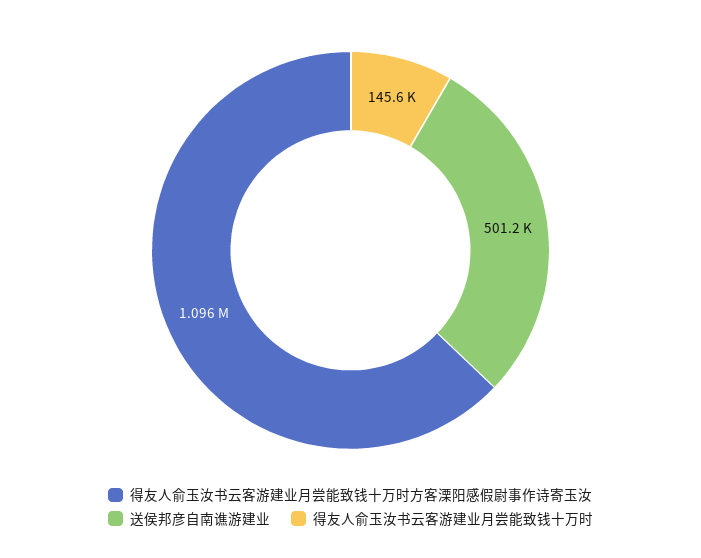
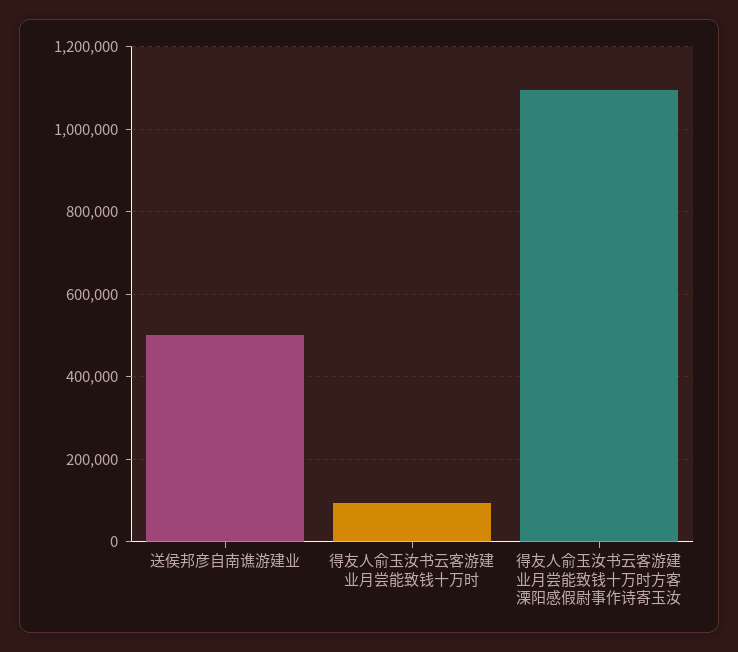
  {
    "得友人俞玉汝书云客游建业月尝能致钱十万时方客溧阳感假尉事作诗寄玉汝": 1096000,
    "送侯邦彦自南谯游建业": 501200,
-   "得友人俞玉汝书云客游建业月尝能致钱十万时": 145600
+   "得友人俞玉汝书云客游建业月尝能致钱十万时": 100000
  }

